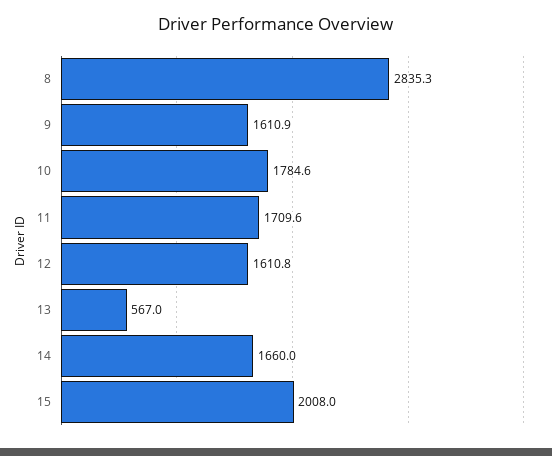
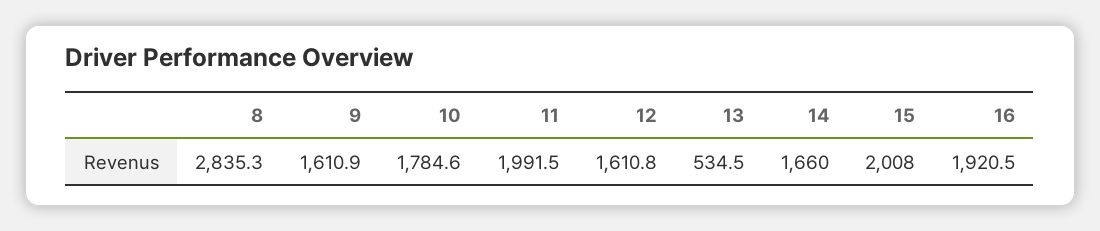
  {
    "8": 2835.3,
    "9": 1610.9,
    "10": 1784.6,
-   "11": 1709.6,
+   "11": 1991.5,
    "12": 1610.8,
-   "13": 567,
+   "13": 534.5,
    "14": 1660,
-   "15": 2008
+   "15": 2008,
+   "16": 1920.5
  }

